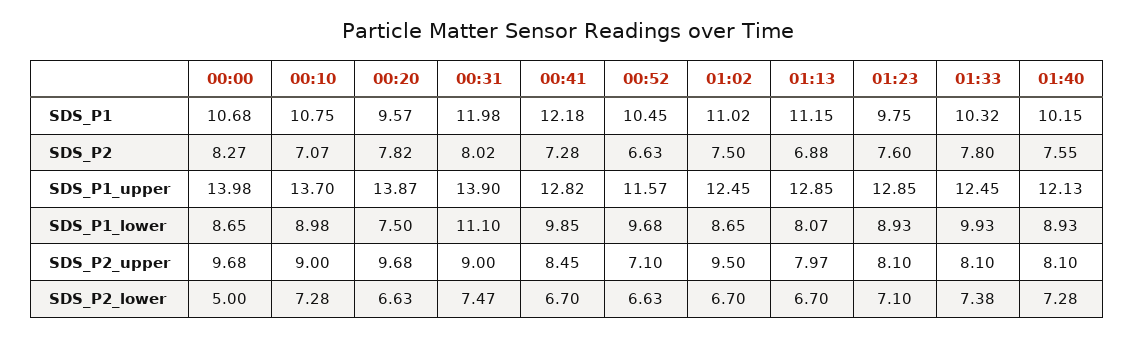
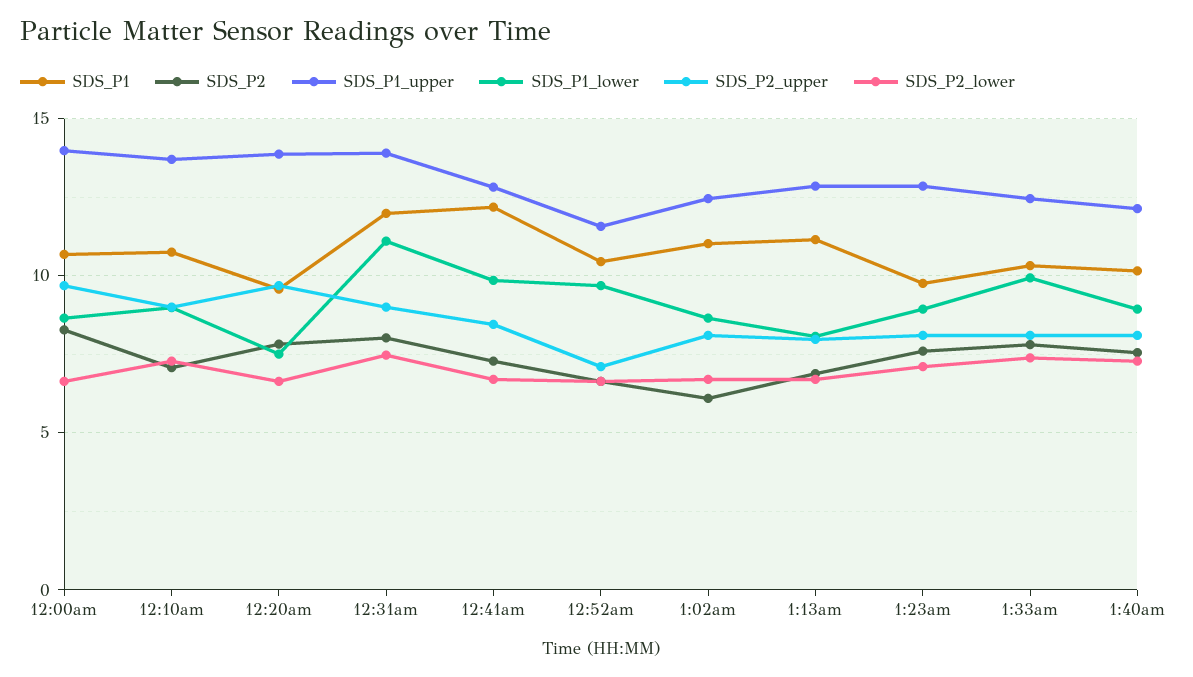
  {
    "SDS_P1": {
      "00:00": 10.68,
      "00:10": 10.75,
      "00:20": 9.57,
      "00:31": 11.98,
      "00:41": 12.18,
      "00:52": 10.45,
      "01:02": 11.02,
      "01:13": 11.15,
      "01:23": 9.75,
      "01:33": 10.32,
      "01:40": 10.15
    },
    "SDS_P2": {
      "00:00": 8.27,
      "00:10": 7.07,
      "00:20": 7.82,
      "00:31": 8.02,
      "00:41": 7.28,
      "00:52": 6.63,
-     "01:02": 7.5,
+     "01:02": 6,
      "01:13": 6.88,
      "01:23": 7.6,
      "01:33": 7.8,
      "01:40": 7.55
    },
    "SDS_P1_upper": {
      "00:00": 13.98,
      "00:10": 13.7,
      "00:20": 13.87,
      "00:31": 13.9,
      "00:41": 12.82,
      "00:52": 11.57,
      "01:02": 12.45,
      "01:13": 12.85,
      "01:23": 12.85,
      "01:33": 12.45,
      "01:40": 12.13
    },
    "SDS_P1_lower": {
      "00:00": 8.65,
      "00:10": 8.98,
      "00:20": 7.5,
      "00:31": 11.1,
      "00:41": 9.85,
      "00:52": 9.68,
      "01:02": 8.65,
      "01:13": 8.07,
      "01:23": 8.93,
      "01:33": 9.93,
      "01:40": 8.93
    },
    "SDS_P2_upper": {
      "00:00": 9.68,
      "00:10": 9,
      "00:20": 9.68,
      "00:31": 9,
      "00:41": 8.45,
      "00:52": 7.1,
-     "01:02": 9.5,
+     "01:02": 8,
      "01:13": 7.97,
      "01:23": 8.1,
      "01:33": 8.1,
      "01:40": 8.1
    },
    "SDS_P2_lower": {
-     "00:00": 5,
+     "00:00": 6.5,
      "00:10": 7.28,
      "00:20": 6.63,
      "00:31": 7.47,
      "00:41": 6.7,
      "00:52": 6.63,
      "01:02": 6.7,
      "01:13": 6.7,
      "01:23": 7.1,
      "01:33": 7.38,
      "01:40": 7.28
    }
  }

